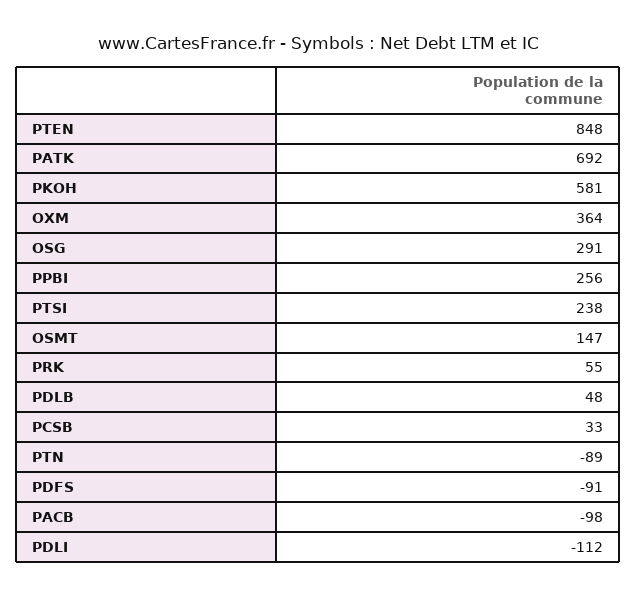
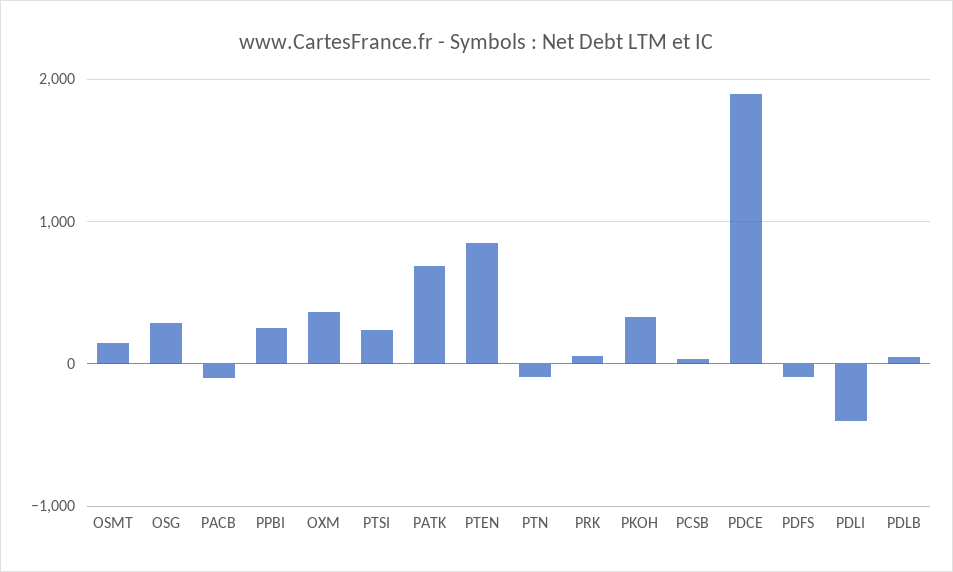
  {
    "PTEN": 848,
    "PATK": 692,
-   "PKOH": 581,
+   "PKOH": 300,
    "OXM": 364,
    "OSG": 291,
    "PPBI": 256,
    "PTSI": 238,
    "OSMT": 147,
    "PRK": 55,
    "PDLB": 48,
    "PCSB": 33,
    "PTN": -89,
    "PDFS": -91,
    "PACB": -98,
-   "PDLI": -112
+   "PDLI": -400,
+   "PDCE": 1900
  }

